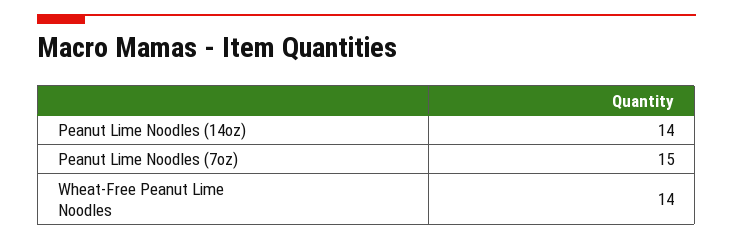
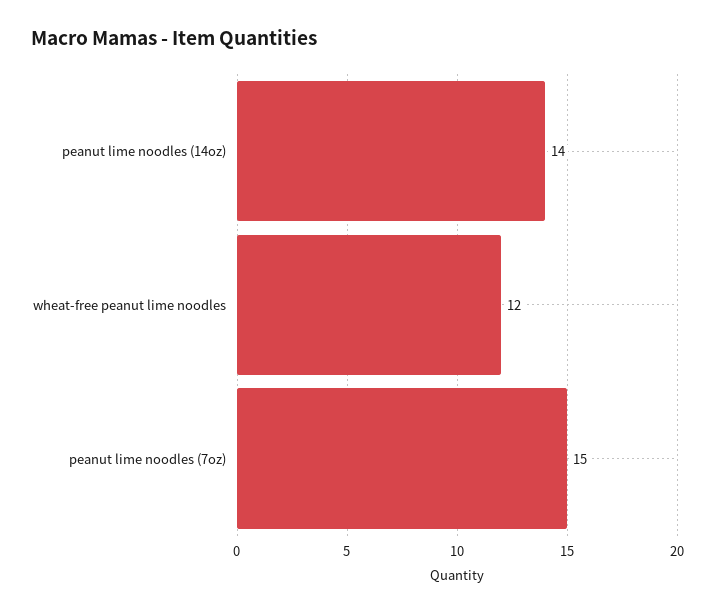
  {
    "Peanut Lime Noodles (14oz)": 14,
    "Peanut Lime Noodles (7oz)": 15,
-   "Wheat-Free Peanut Lime Noodles": 14
+   "Wheat-Free Peanut Lime Noodles": 12
  }

